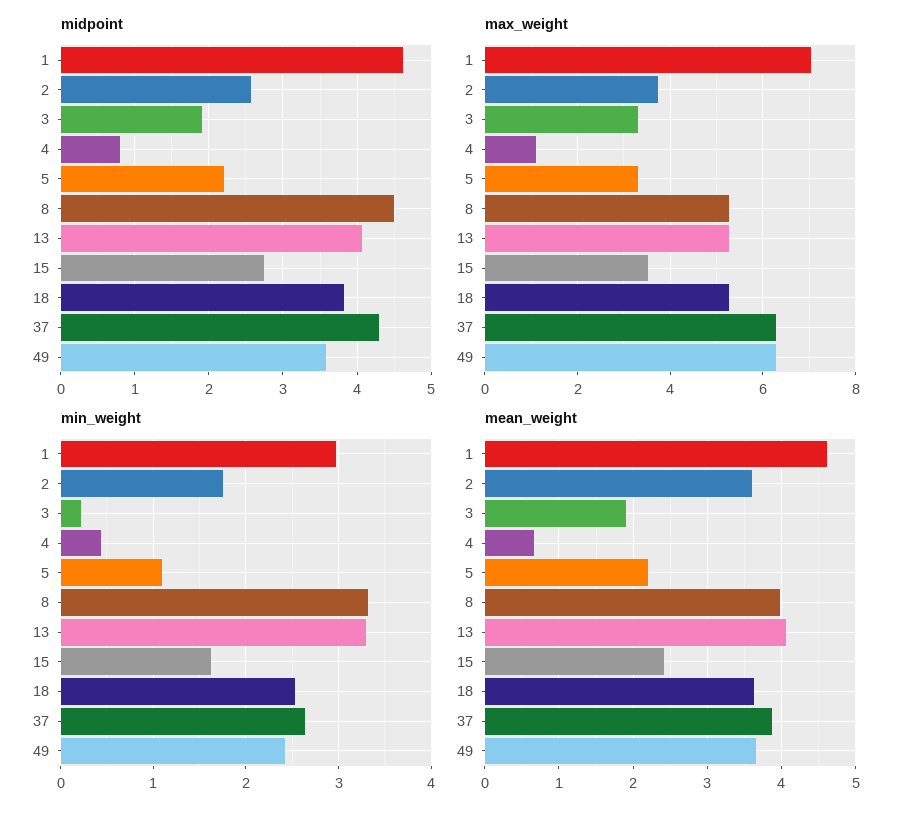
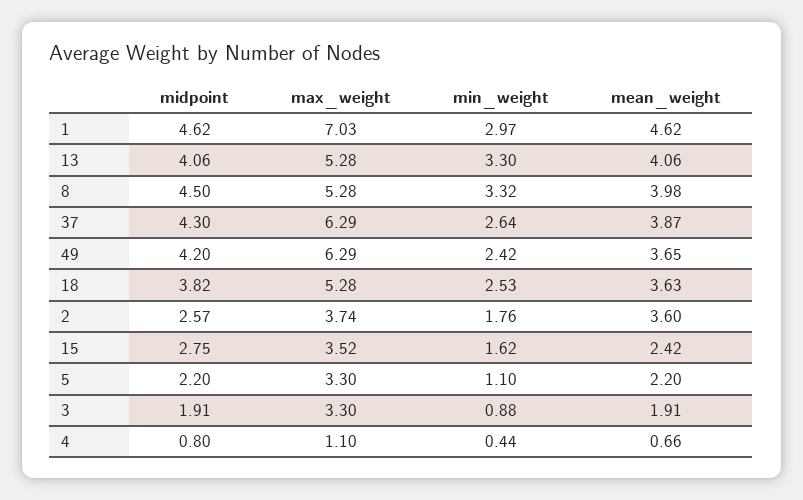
  {
    "midpoint": {
      "1": 4.62,
      "2": 2.57,
      "3": 1.91,
      "4": 0.8,
      "5": 2.2,
      "8": 4.5,
      "13": 4.06,
      "15": 2.75,
      "18": 3.82,
      "37": 4.3,
-     "49": 3.6
+     "49": 4.2
    },
    "max_weight": {
      "1": 7.03,
      "2": 3.74,
      "3": 3.3,
      "4": 1.1,
      "5": 3.3,
      "8": 5.28,
      "13": 5.28,
      "15": 3.52,
      "18": 5.28,
      "37": 6.29,
      "49": 6.29
    },
    "min_weight": {
      "1": 2.97,
      "2": 1.76,
-     "3": 0.2,
+     "3": 0.88,
      "4": 0.44,
      "5": 1.1,
      "8": 3.32,
      "13": 3.3,
      "15": 1.62,
      "18": 2.53,
      "37": 2.64,
      "49": 2.42
    },
    "mean_weight": {
      "1": 4.62,
      "2": 3.6,
      "3": 1.91,
      "4": 0.66,
      "5": 2.2,
      "8": 3.98,
      "13": 4.06,
      "15": 2.42,
      "18": 3.63,
      "37": 3.87,
      "49": 3.65
    }
  }

